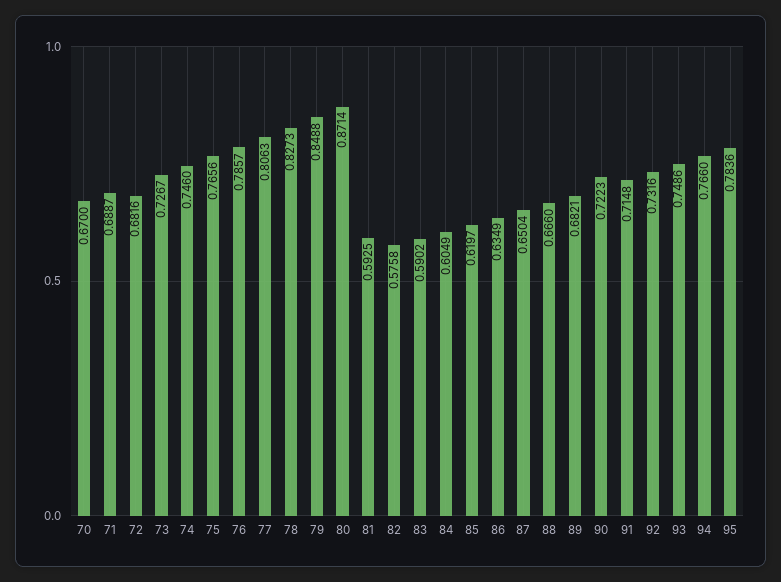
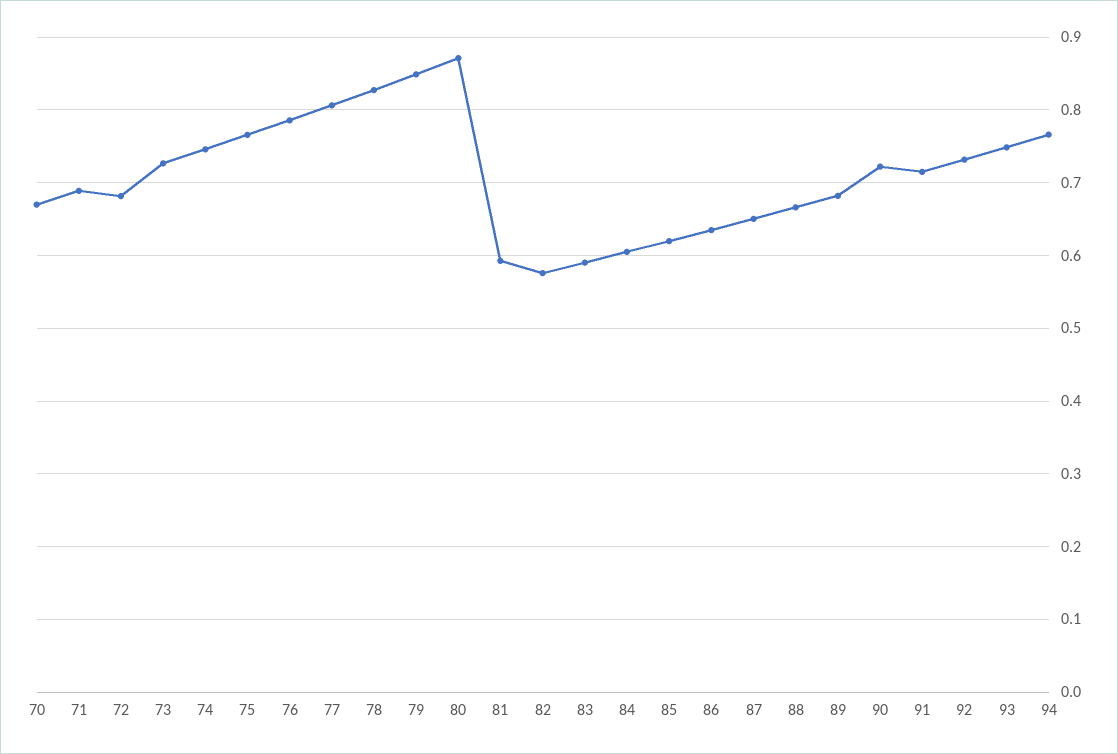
  {
    "70": 0.67,
    "71": 0.6887,
    "72": 0.6816,
    "73": 0.7267,
    "74": 0.746,
    "75": 0.7656,
    "76": 0.7857,
    "77": 0.8063,
    "78": 0.8273,
    "79": 0.8488,
    "80": 0.8714,
    "81": 0.5925,
    "82": 0.5758,
    "83": 0.5902,
    "84": 0.6049,
    "85": 0.6197,
    "86": 0.6349,
    "87": 0.6504,
    "88": 0.666,
    "89": 0.6821,
    "90": 0.7223,
    "91": 0.7148,
    "92": 0.7316,
    "93": 0.7486,
-   "94": 0.766,
+   "94": 0.766
-   "95": 0.7836
  }

